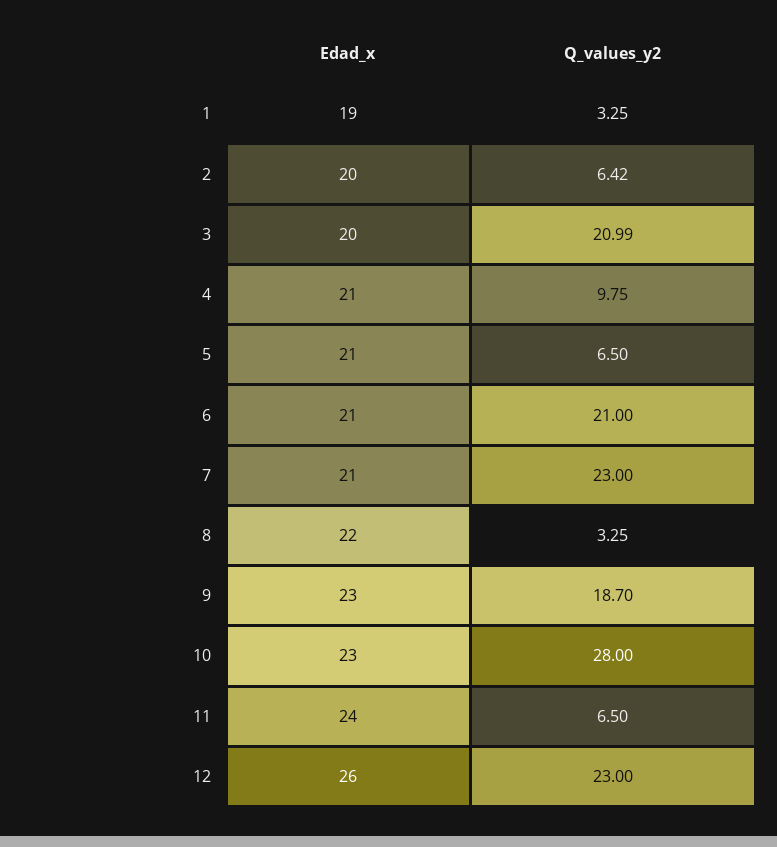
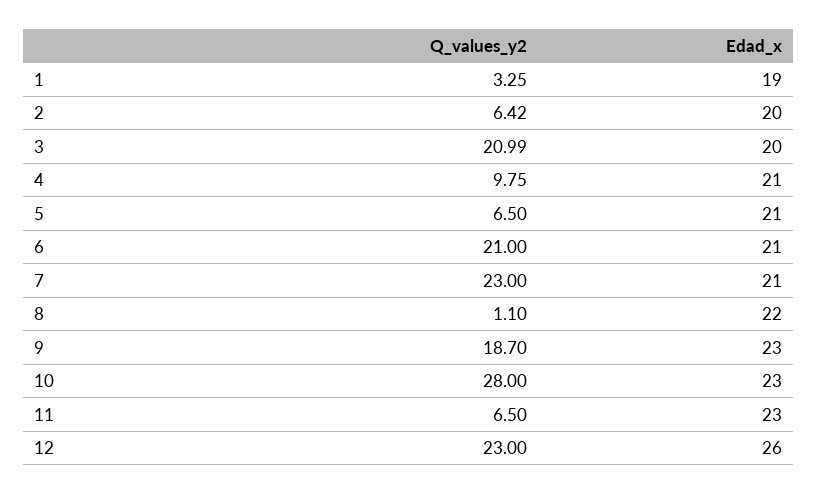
  {
    "Edad_x": {
      "1": 19,
      "2": 20,
      "3": 20,
      "4": 21,
      "5": 21,
      "6": 21,
      "7": 21,
      "8": 22,
      "9": 23,
      "10": 23,
-     "11": 24,
+     "11": 23,
      "12": 26
    },
    "Q_values_y2": {
      "1": 3.25,
      "2": 6.42,
      "3": 20.99,
      "4": 9.75,
      "5": 6.5,
      "6": 21,
      "7": 23,
-     "8": 3.25,
+     "8": 1.1,
      "9": 18.7,
      "10": 28,
      "11": 6.5,
      "12": 23
    }
  }

